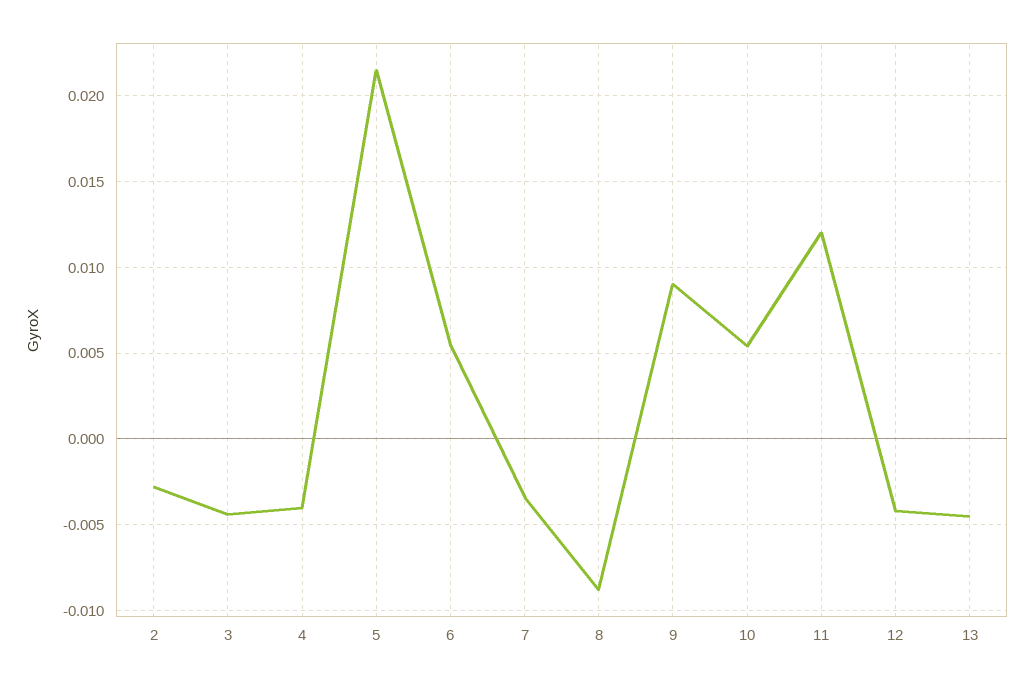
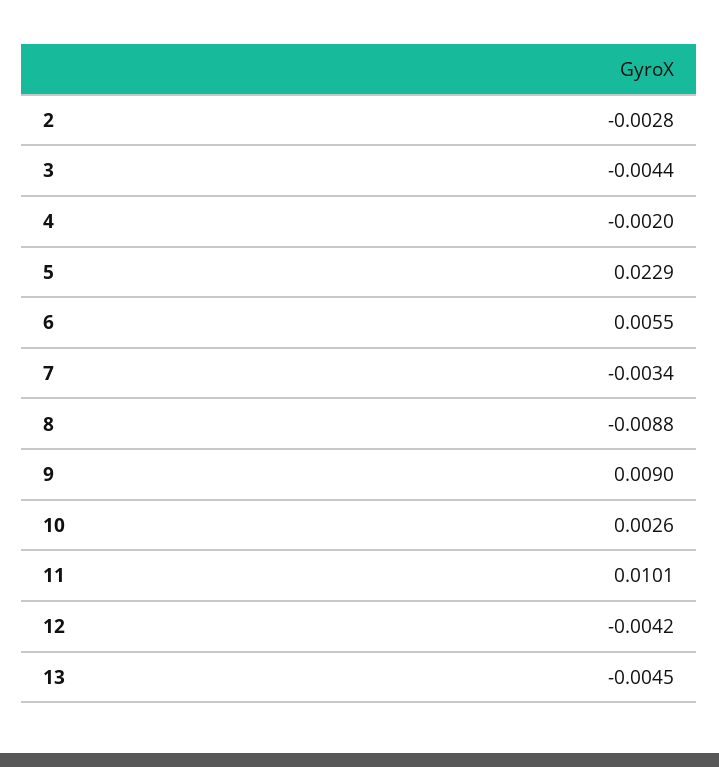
  {
    "2": -0.0028,
    "3": -0.0044,
-   "4": -0.004,
+   "4": -0.002,
-   "5": 0.0215,
+   "5": 0.0229,
    "6": 0.0055,
    "7": -0.0034,
    "8": -0.0088,
    "9": 0.009,
-   "10": 0.0055,
+   "10": 0.0026,
-   "11": 0.012,
+   "11": 0.0101,
    "12": -0.0042,
    "13": -0.0045
  }

